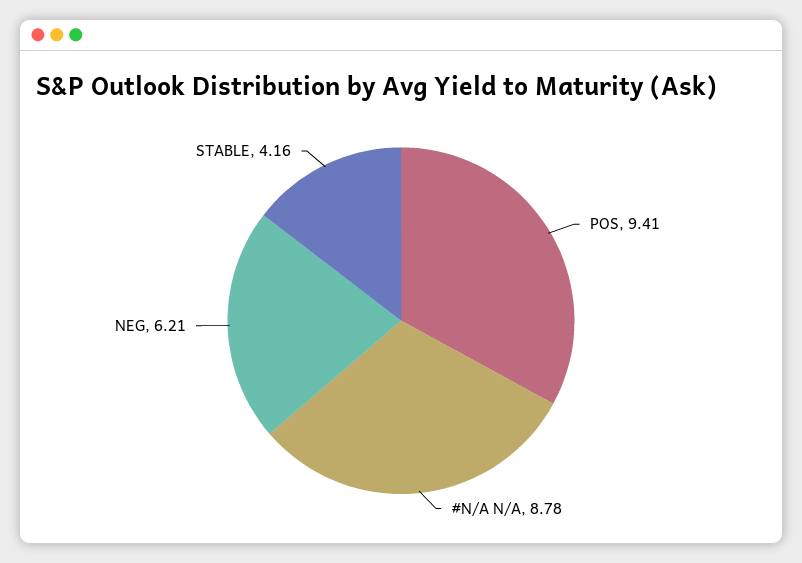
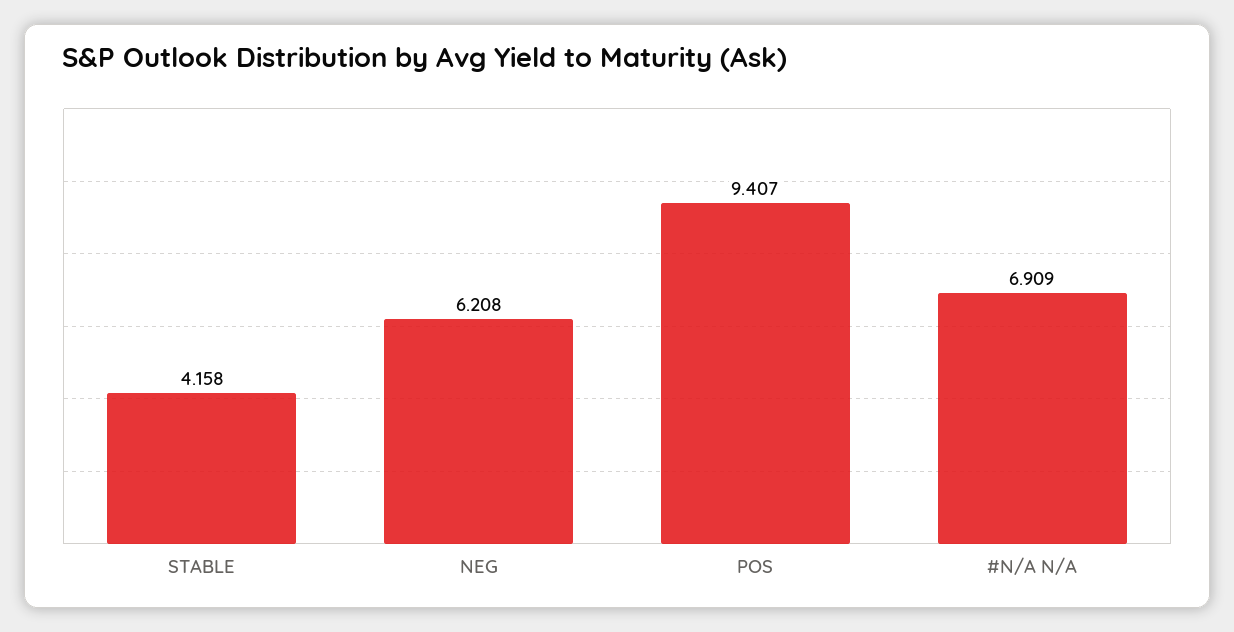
  {
    "POS": 9.407,
-   "#N/A N/A": 8.78,
+   "#N/A N/A": 6.909,
    "NEG": 6.208,
    "STABLE": 4.158
  }

